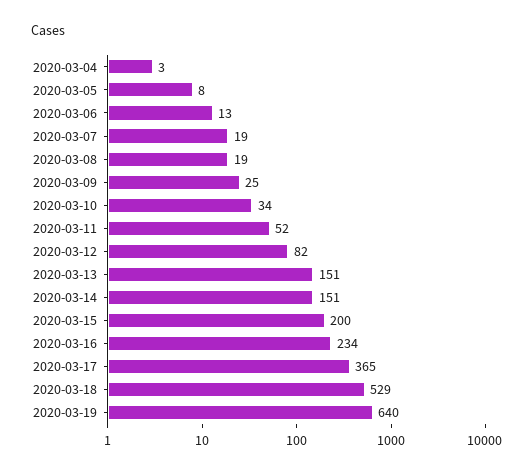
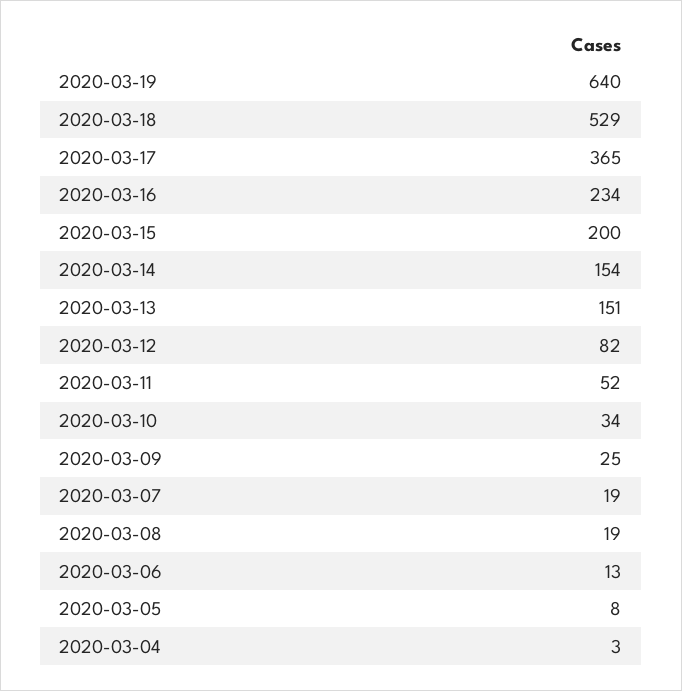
  {
    "2020-03-04": 3,
    "2020-03-05": 8,
    "2020-03-06": 13,
    "2020-03-07": 19,
    "2020-03-08": 19,
    "2020-03-09": 25,
    "2020-03-10": 34,
    "2020-03-11": 52,
    "2020-03-12": 82,
    "2020-03-13": 151,
-   "2020-03-14": 151,
+   "2020-03-14": 154,
    "2020-03-15": 200,
    "2020-03-16": 234,
    "2020-03-17": 365,
    "2020-03-18": 529,
    "2020-03-19": 640
  }

